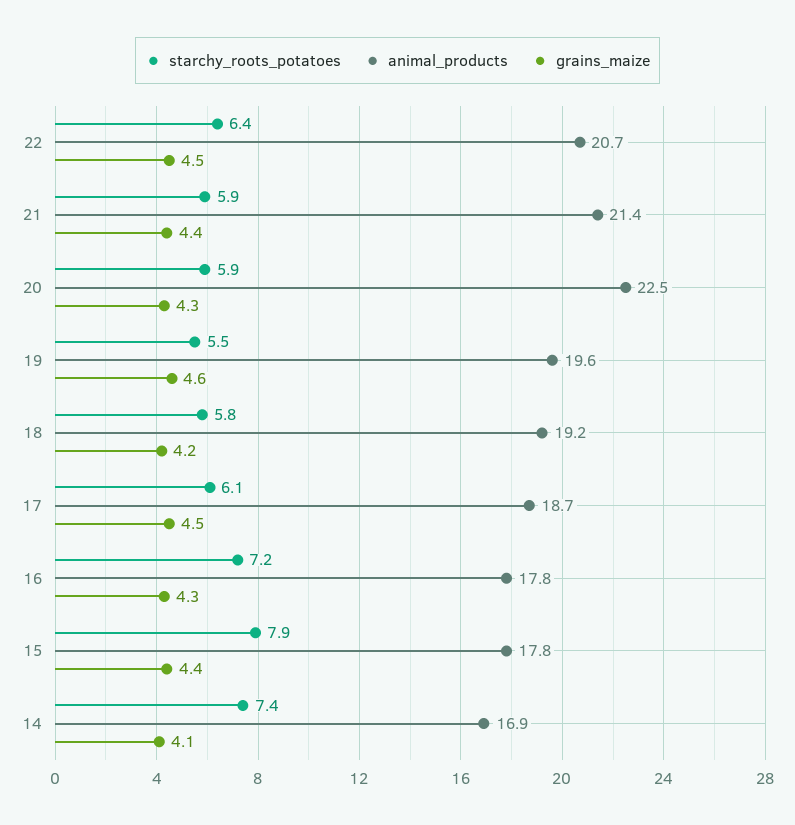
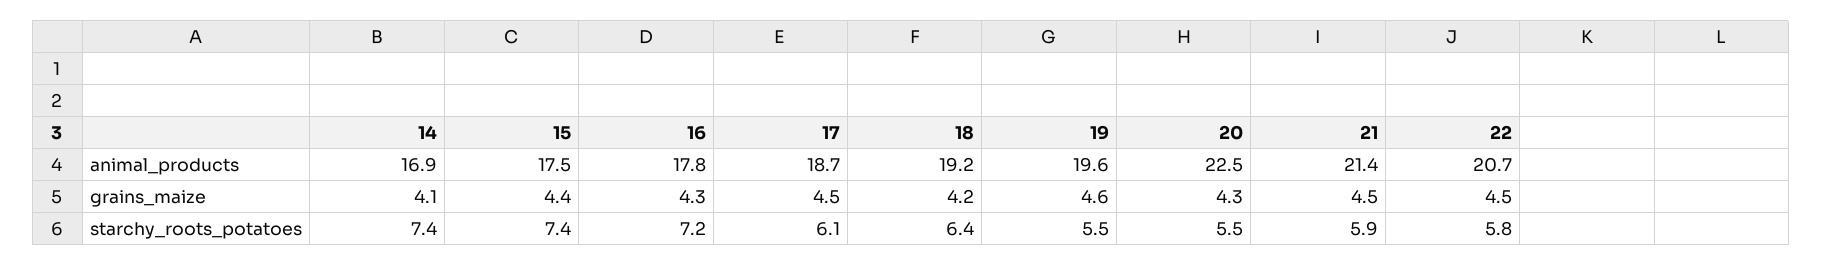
  {
    "starchy_roots_potatoes": {
-     "22": 6.4,
+     "22": 5.8,
      "21": 5.9,
-     "20": 5.9,
+     "20": 5.5,
      "19": 5.5,
-     "18": 5.8,
+     "18": 6.4,
      "17": 6.1,
      "16": 7.2,
-     "15": 7.9,
+     "15": 7.4,
      "14": 7.4
    },
    "animal_products": {
      "22": 20.7,
      "21": 21.4,
      "20": 22.5,
      "19": 19.6,
      "18": 19.2,
      "17": 18.7,
      "16": 17.8,
-     "15": 17.8,
+     "15": 17.5,
      "14": 16.9
    },
    "grains_maize": {
      "22": 4.5,
-     "21": 4.4,
+     "21": 4.5,
      "20": 4.3,
      "19": 4.6,
      "18": 4.2,
      "17": 4.5,
      "16": 4.3,
      "15": 4.4,
      "14": 4.1
    }
  }

